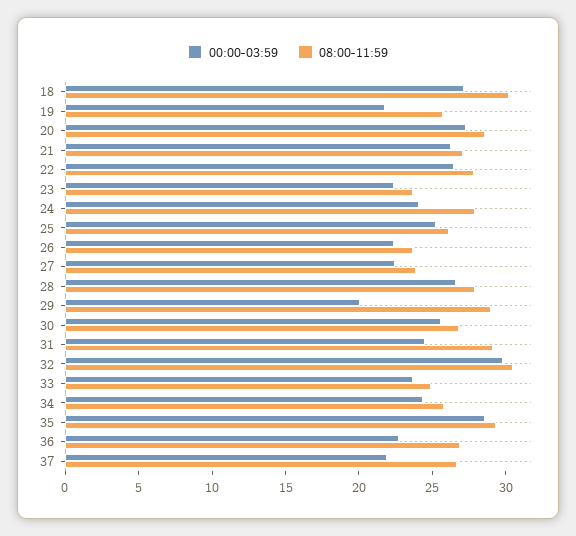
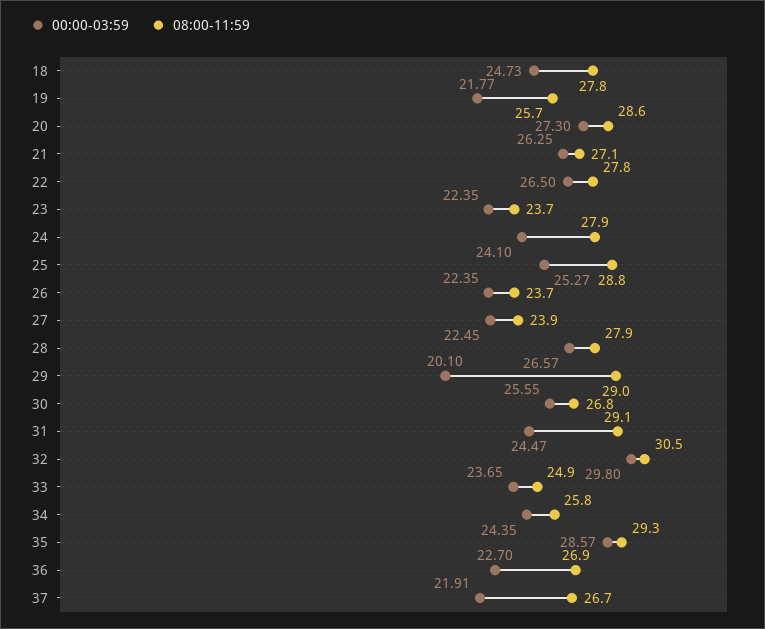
  {
    "00:00-03:59": {
-     "18": 27,
+     "18": 24.73,
      "19": 21.77,
      "20": 27.3,
      "21": 26.25,
      "22": 26.5,
      "23": 22.35,
      "24": 24.1,
      "25": 25.27,
      "26": 22.35,
      "27": 22.45,
      "28": 26.57,
      "29": 20.1,
      "30": 25.55,
      "31": 24.47,
      "32": 29.8,
      "33": 23.65,
      "34": 24.35,
      "35": 28.57,
      "36": 22.7,
      "37": 21.91
    },
    "08:00-11:59": {
-     "18": 30,
+     "18": 27.8,
      "19": 25.7,
      "20": 28.6,
      "21": 27.1,
      "22": 27.8,
      "23": 23.7,
      "24": 27.9,
-     "25": 26,
+     "25": 28.8,
      "26": 23.7,
      "27": 23.9,
      "28": 27.9,
      "29": 29,
      "30": 26.8,
      "31": 29.1,
      "32": 30.5,
      "33": 24.9,
      "34": 25.8,
      "35": 29.3,
      "36": 26.9,
      "37": 26.7
    }
  }

